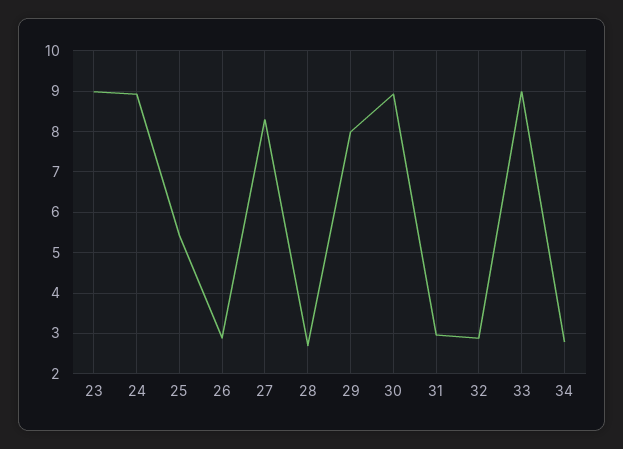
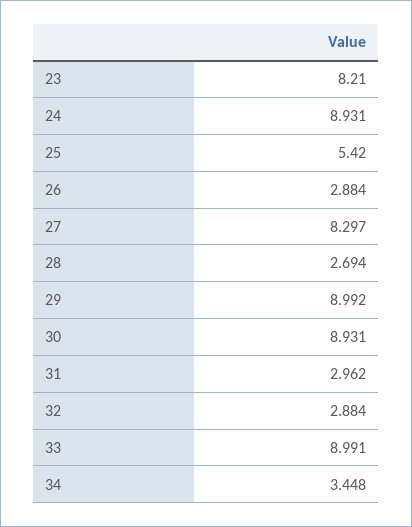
  {
-   "23": 9,
+   "23": 8.21,
    "24": 8.931,
    "25": 5.42,
    "26": 2.884,
    "27": 8.297,
    "28": 2.694,
-   "29": 8,
+   "29": 8.992,
    "30": 8.931,
    "31": 2.962,
    "32": 2.884,
    "33": 8.991,
-   "34": 2.8
+   "34": 3.448
  }

